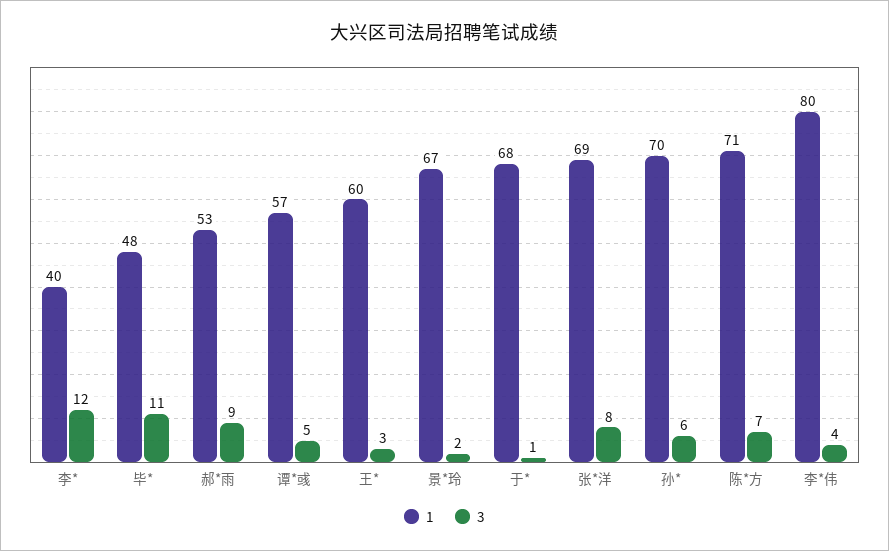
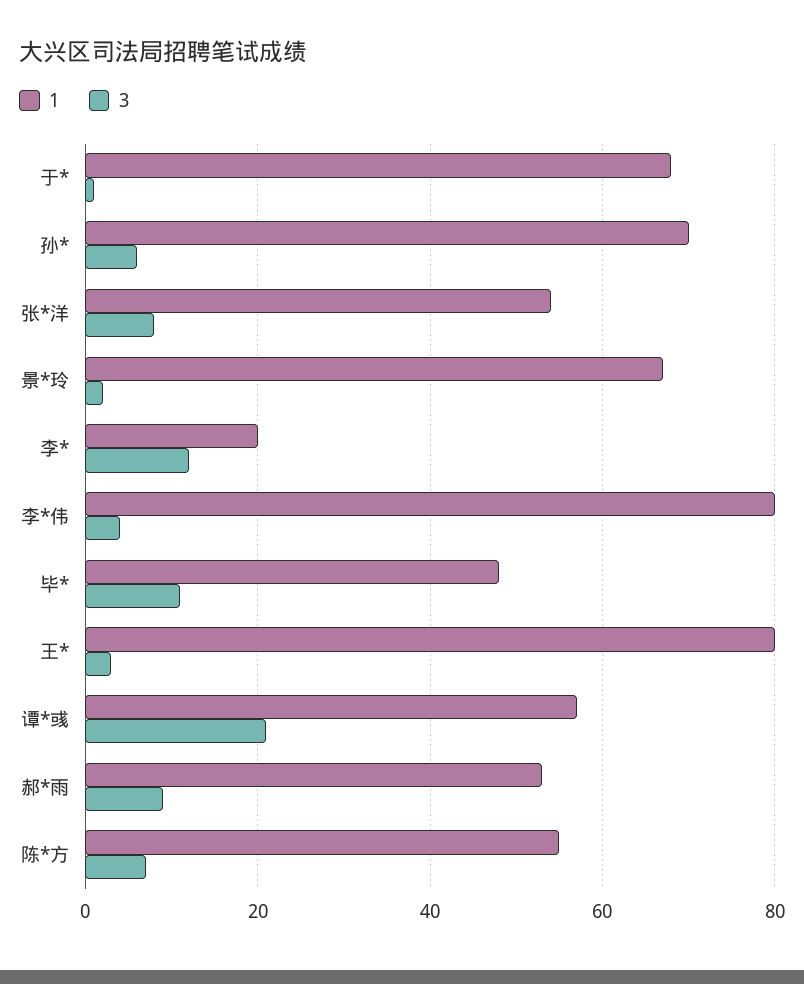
  {
    "1": {
-     "李*": 40,
+     "李*": 20,
      "毕*": 48,
      "郝*雨": 53,
      "谭*彧": 57,
-     "王*": 60,
+     "王*": 80,
      "景*玲": 67,
      "于*": 68,
-     "张*洋": 69,
+     "张*洋": 55,
      "孙*": 70,
-     "陈*方": 71,
+     "陈*方": 55,
      "李*伟": 80
    },
    "3": {
      "李*": 12,
      "毕*": 11,
      "郝*雨": 9,
-     "谭*彧": 5,
+     "谭*彧": 20,
      "王*": 3,
      "景*玲": 2,
      "于*": 1,
      "张*洋": 8,
      "孙*": 6,
      "陈*方": 7,
      "李*伟": 4
    }
  }

